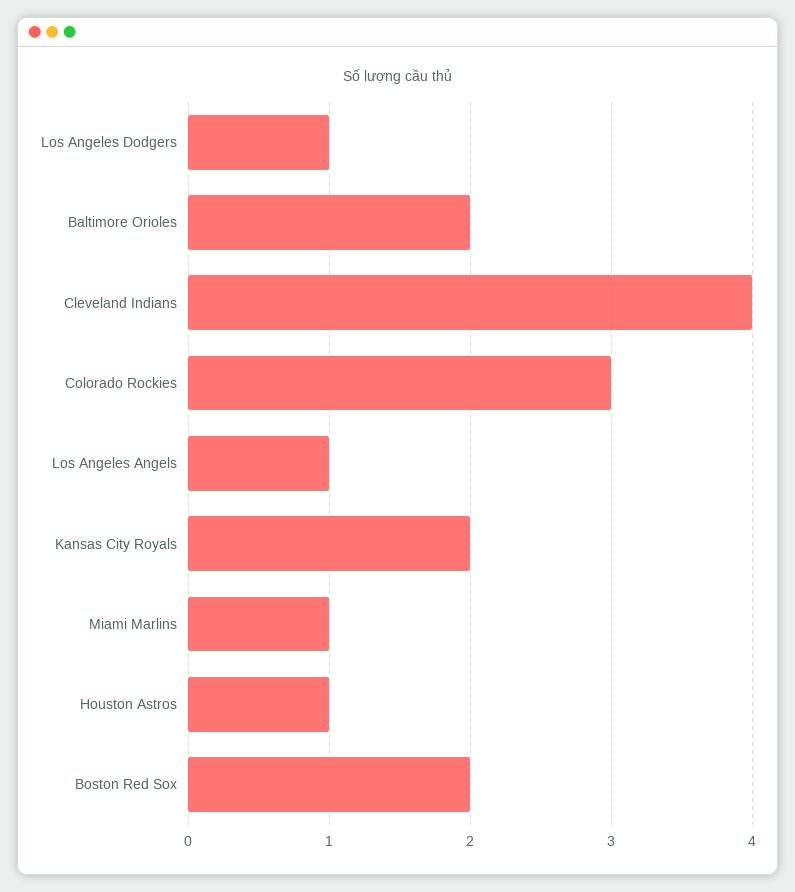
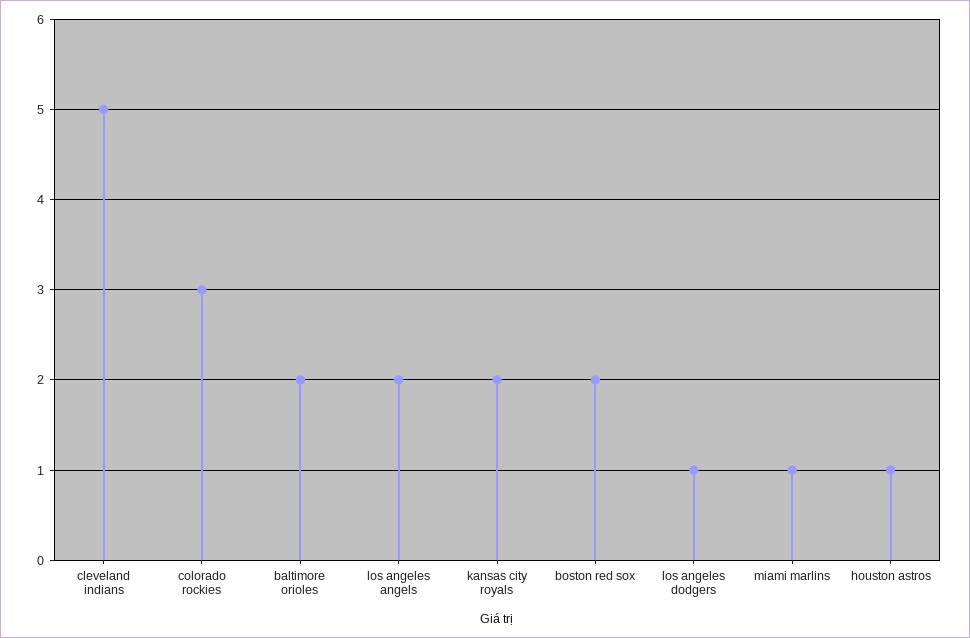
  {
    "Los Angeles Dodgers": 1,
    "Baltimore Orioles": 2,
-   "Cleveland Indians": 4,
+   "Cleveland Indians": 5,
    "Colorado Rockies": 3,
-   "Los Angeles Angels": 1,
+   "Los Angeles Angels": 2,
    "Kansas City Royals": 2,
    "Miami Marlins": 1,
    "Houston Astros": 1,
    "Boston Red Sox": 2
  }

